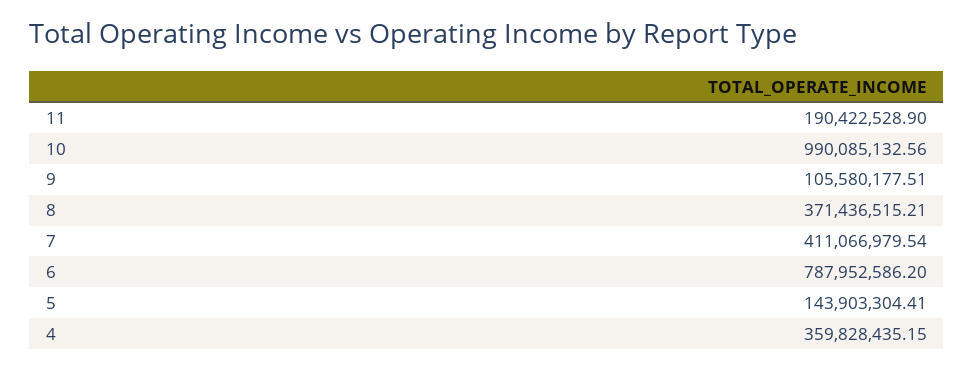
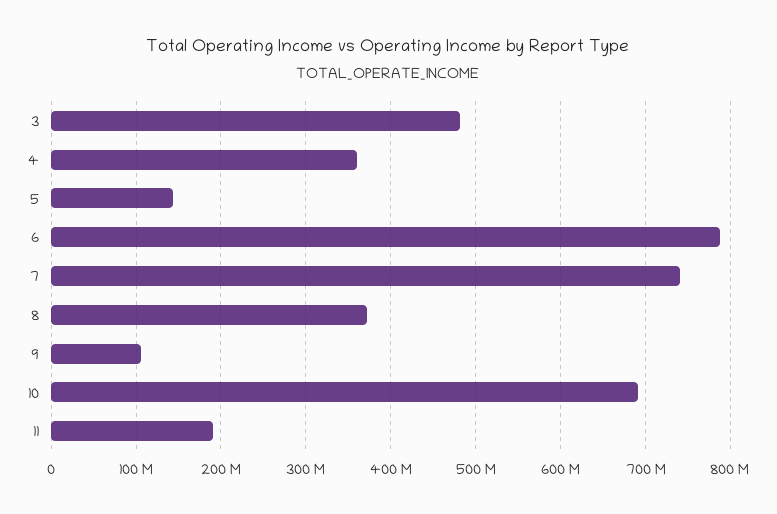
  {
    "11": 190422528.9,
-   "10": 990085132.56,
+   "10": 690000000,
    "9": 105580177.51,
    "8": 371436515.21,
-   "7": 411066979.54,
+   "7": 740000000,
    "6": 787952586.2,
    "5": 143903304.41,
-   "4": 359828435.15
+   "4": 359828435.15,
+   "3": 480000000
  }

